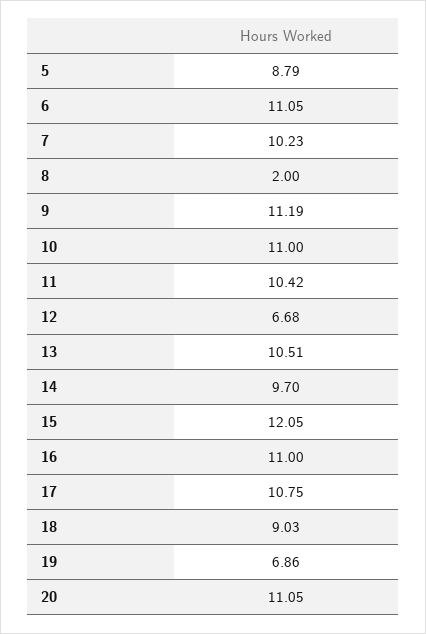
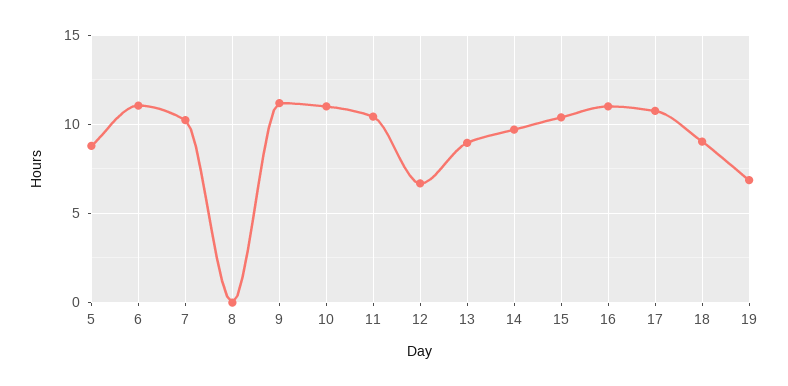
  {
    "5": 8.79,
    "6": 11.05,
    "7": 10.23,
-   "8": 2,
+   "8": 0,
    "9": 11.19,
    "10": 11,
    "11": 10.42,
    "12": 6.68,
-   "13": 10.51,
+   "13": 9,
    "14": 9.7,
-   "15": 12.05,
+   "15": 10.5,
    "16": 11,
    "17": 10.75,
    "18": 9.03,
-   "19": 6.86,
+   "19": 6.86
-   "20": 11.05
  }

